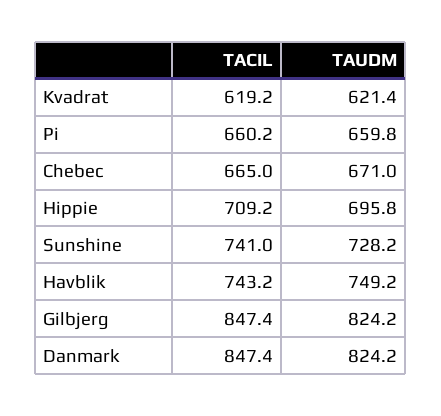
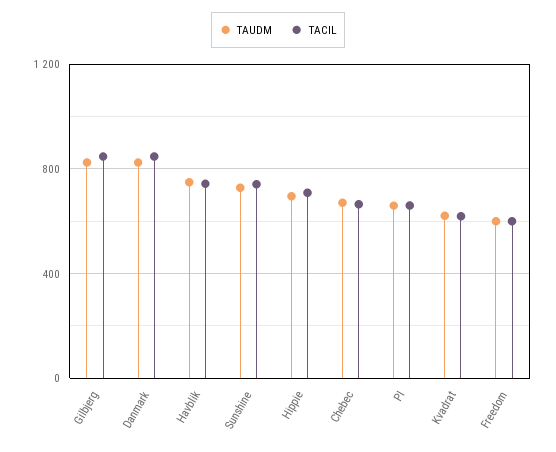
  {
    "TACIL": {
      "Kvadrat": 619.2,
      "Pi": 660.2,
      "Chebec": 665,
      "Hippie": 709.2,
      "Sunshine": 741,
      "Havblik": 743.2,
      "Gilbjerg": 847.4,
-     "Danmark": 847.4
+     "Danmark": 847.4,
+     "Freedom": 600
    },
    "TAUDM": {
      "Kvadrat": 621.4,
      "Pi": 659.8,
      "Chebec": 671,
      "Hippie": 695.8,
      "Sunshine": 728.2,
      "Havblik": 749.2,
      "Gilbjerg": 824.2,
-     "Danmark": 824.2
+     "Danmark": 824.2,
+     "Freedom": 600
    }
  }

